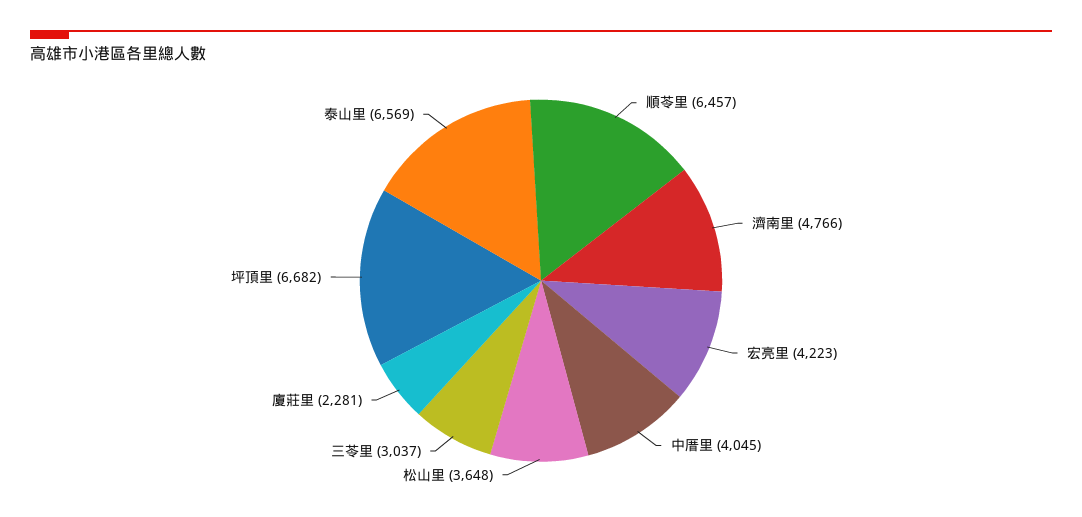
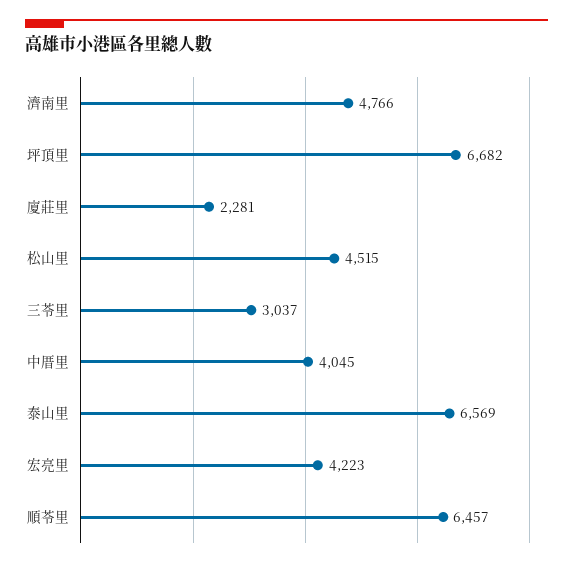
  {
    "順苓里": 6457,
    "濟南里": 4766,
    "宏亮里": 4223,
    "中厝里": 4045,
-   "松山里": 3648,
+   "松山里": 4515,
    "三苓里": 3037,
    "廈莊里": 2281,
    "坪頂里": 6682,
    "泰山里": 6569
  }

